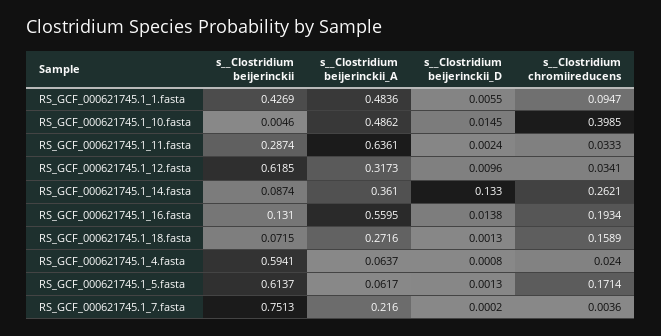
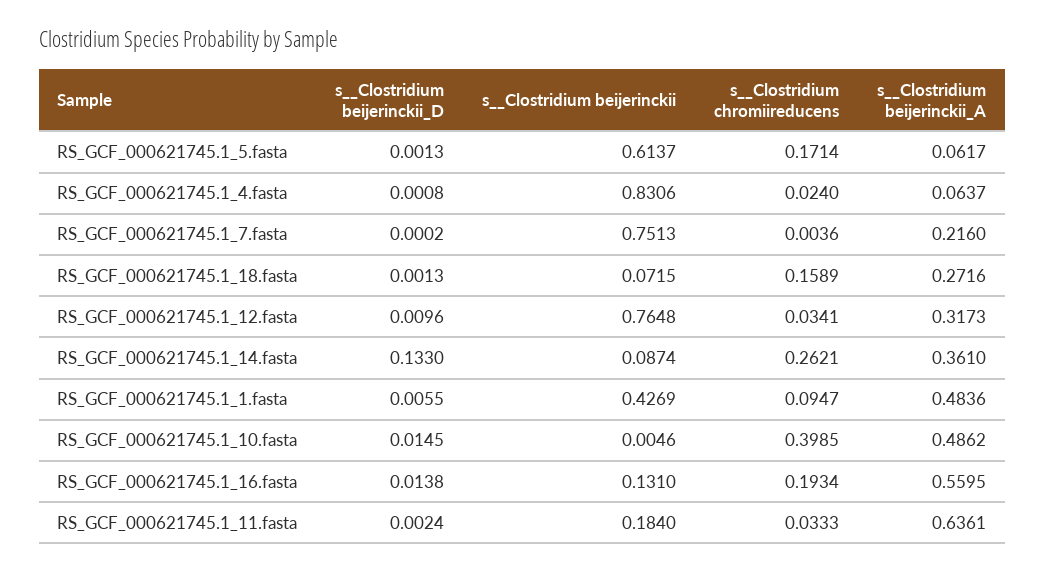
  {
    "s__Clostridium beijerinckii": {
      "RS_GCF_000621745.1_1.fasta": 0.4269,
      "RS_GCF_000621745.1_10.fasta": 0.0046,
-     "RS_GCF_000621745.1_11.fasta": 0.2874,
+     "RS_GCF_000621745.1_11.fasta": 0.184,
-     "RS_GCF_000621745.1_12.fasta": 0.6185,
+     "RS_GCF_000621745.1_12.fasta": 0.7648,
      "RS_GCF_000621745.1_14.fasta": 0.0874,
      "RS_GCF_000621745.1_16.fasta": 0.131,
      "RS_GCF_000621745.1_18.fasta": 0.0715,
-     "RS_GCF_000621745.1_4.fasta": 0.5941,
+     "RS_GCF_000621745.1_4.fasta": 0.8306,
      "RS_GCF_000621745.1_5.fasta": 0.6137,
      "RS_GCF_000621745.1_7.fasta": 0.7513
    },
    "s__Clostridium beijerinckii_A": {
      "RS_GCF_000621745.1_1.fasta": 0.4836,
      "RS_GCF_000621745.1_10.fasta": 0.4862,
      "RS_GCF_000621745.1_11.fasta": 0.6361,
      "RS_GCF_000621745.1_12.fasta": 0.3173,
      "RS_GCF_000621745.1_14.fasta": 0.361,
      "RS_GCF_000621745.1_16.fasta": 0.5595,
      "RS_GCF_000621745.1_18.fasta": 0.2716,
      "RS_GCF_000621745.1_4.fasta": 0.0637,
      "RS_GCF_000621745.1_5.fasta": 0.0617,
      "RS_GCF_000621745.1_7.fasta": 0.216
    },
    "s__Clostridium beijerinckii_D": {
      "RS_GCF_000621745.1_1.fasta": 0.0055,
      "RS_GCF_000621745.1_10.fasta": 0.0145,
      "RS_GCF_000621745.1_11.fasta": 0.0024,
      "RS_GCF_000621745.1_12.fasta": 0.0096,
      "RS_GCF_000621745.1_14.fasta": 0.133,
      "RS_GCF_000621745.1_16.fasta": 0.0138,
      "RS_GCF_000621745.1_18.fasta": 0.0013,
      "RS_GCF_000621745.1_4.fasta": 0.0008,
      "RS_GCF_000621745.1_5.fasta": 0.0013,
      "RS_GCF_000621745.1_7.fasta": 0.0002
    },
    "s__Clostridium chromiireducens": {
      "RS_GCF_000621745.1_1.fasta": 0.0947,
      "RS_GCF_000621745.1_10.fasta": 0.3985,
      "RS_GCF_000621745.1_11.fasta": 0.0333,
      "RS_GCF_000621745.1_12.fasta": 0.0341,
      "RS_GCF_000621745.1_14.fasta": 0.2621,
      "RS_GCF_000621745.1_16.fasta": 0.1934,
      "RS_GCF_000621745.1_18.fasta": 0.1589,
      "RS_GCF_000621745.1_4.fasta": 0.024,
      "RS_GCF_000621745.1_5.fasta": 0.1714,
      "RS_GCF_000621745.1_7.fasta": 0.0036
    }
  }

